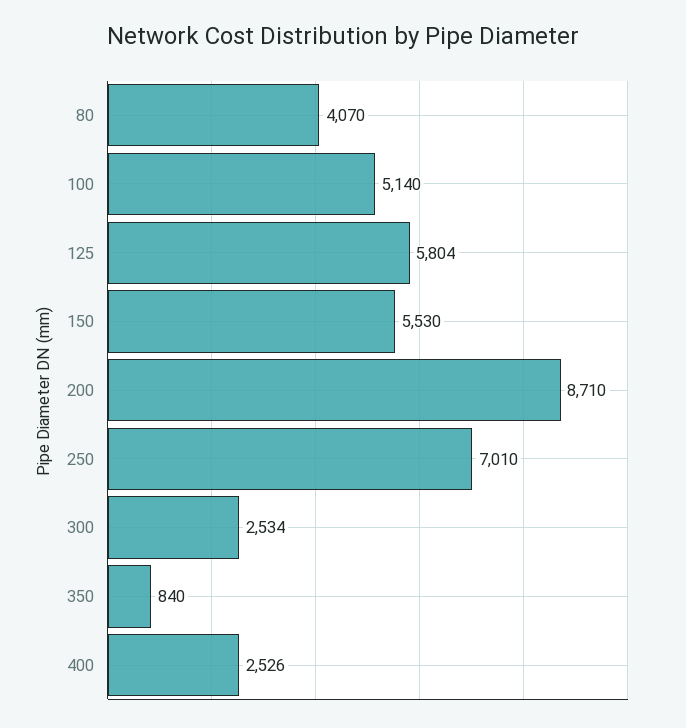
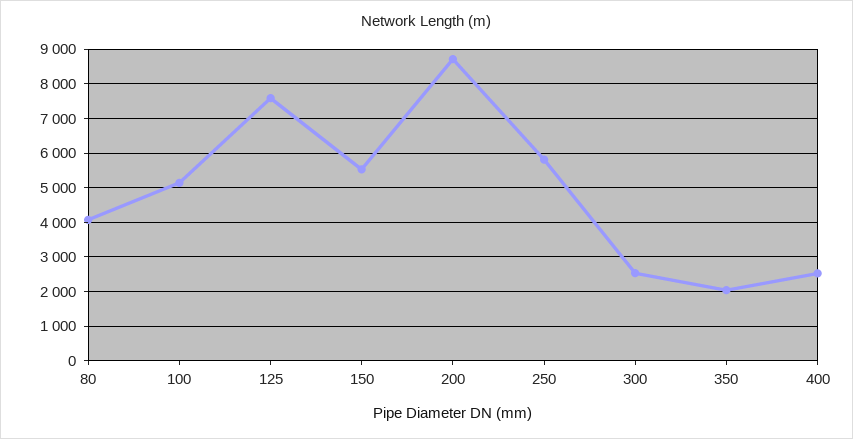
  {
    "80": 4070,
    "100": 5140,
-   "125": 5804,
+   "125": 7600,
    "150": 5530,
    "200": 8710,
-   "250": 7010,
+   "250": 5800,
    "300": 2534,
-   "350": 840,
+   "350": 2000,
    "400": 2526
  }

